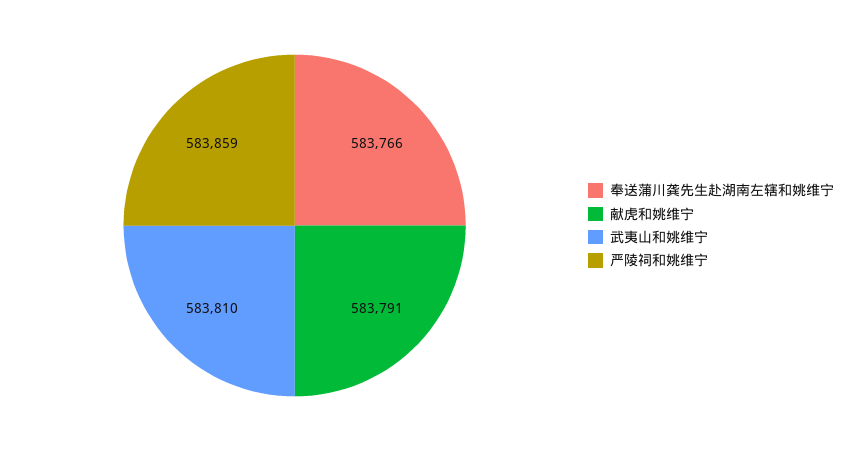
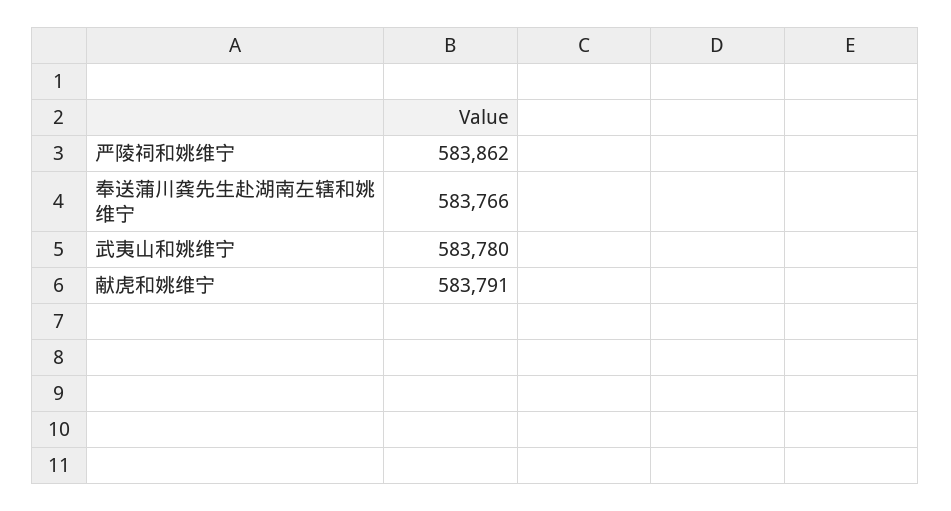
  {
    "奉送蒲川龚先生赴湖南左辖和姚维宁": 583766,
    "献虎和姚维宁": 583791,
-   "武夷山和姚维宁": 583810,
+   "武夷山和姚维宁": 583780,
-   "严陵祠和姚维宁": 583859
+   "严陵祠和姚维宁": 583862
  }

